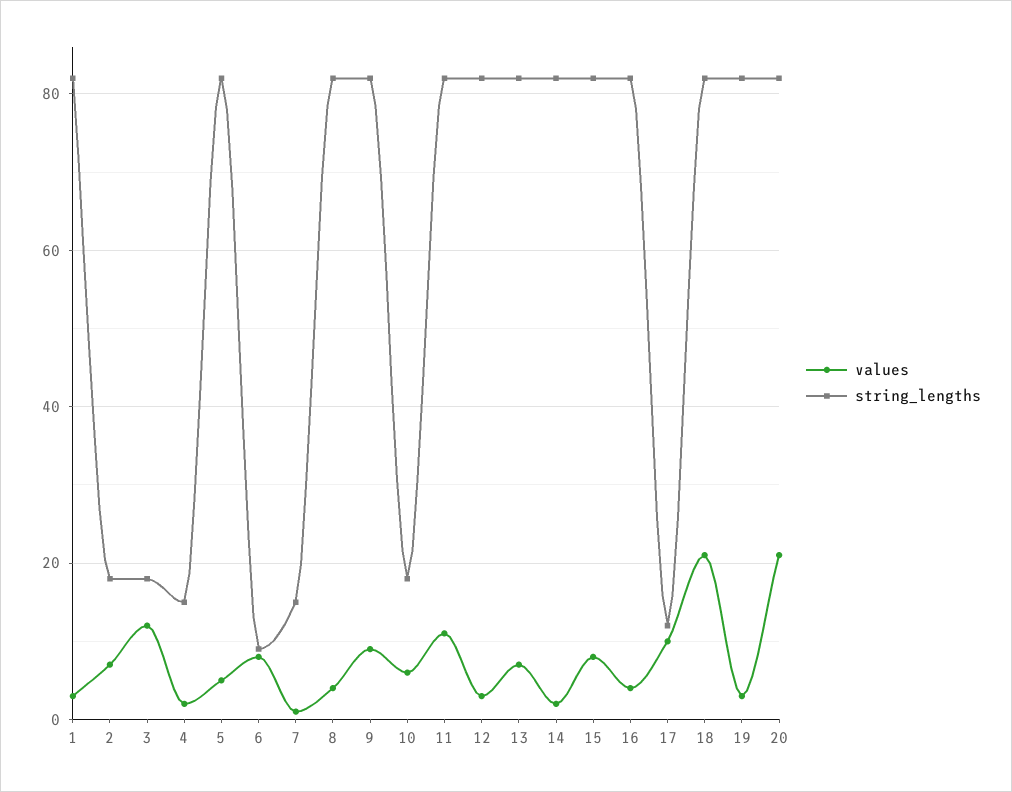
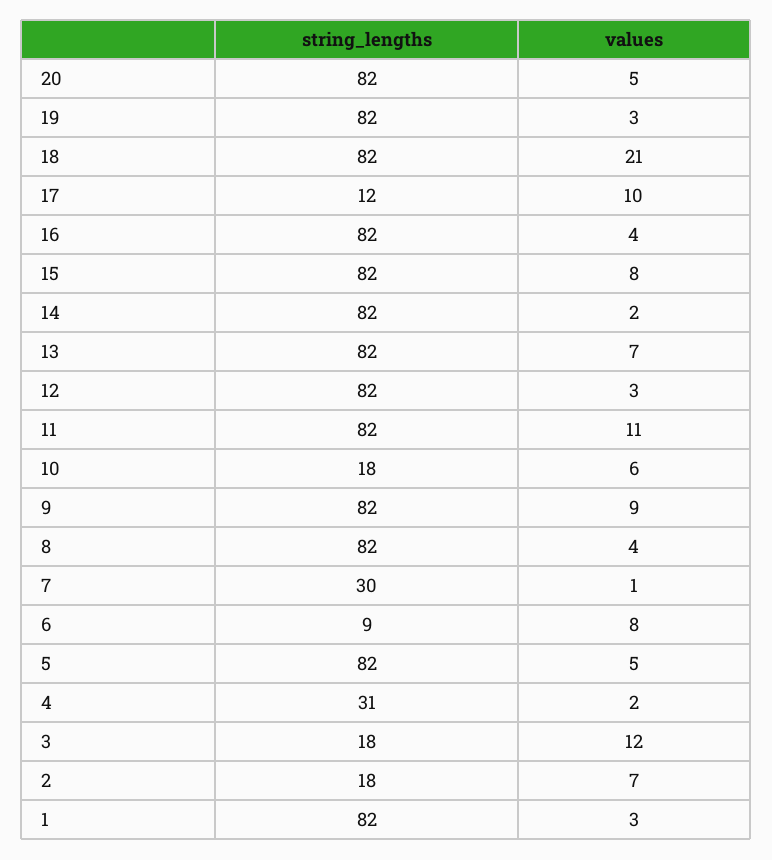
  {
    "values": {
      "1": 3,
      "2": 7,
      "3": 12,
      "4": 2,
      "5": 5,
      "6": 8,
      "7": 1,
      "8": 4,
      "9": 9,
      "10": 6,
      "11": 11,
      "12": 3,
      "13": 7,
      "14": 2,
      "15": 8,
      "16": 4,
      "17": 10,
      "18": 21,
      "19": 3,
-     "20": 20
+     "20": 5
    },
    "string_lengths": {
      "1": 82,
      "2": 18,
      "3": 18,
-     "4": 15,
+     "4": 31,
      "5": 82,
      "6": 9,
-     "7": 15,
+     "7": 30,
      "8": 82,
      "9": 82,
      "10": 18,
      "11": 82,
      "12": 82,
      "13": 82,
      "14": 82,
      "15": 82,
      "16": 82,
      "17": 12,
      "18": 82,
      "19": 82,
      "20": 82
    }
  }

